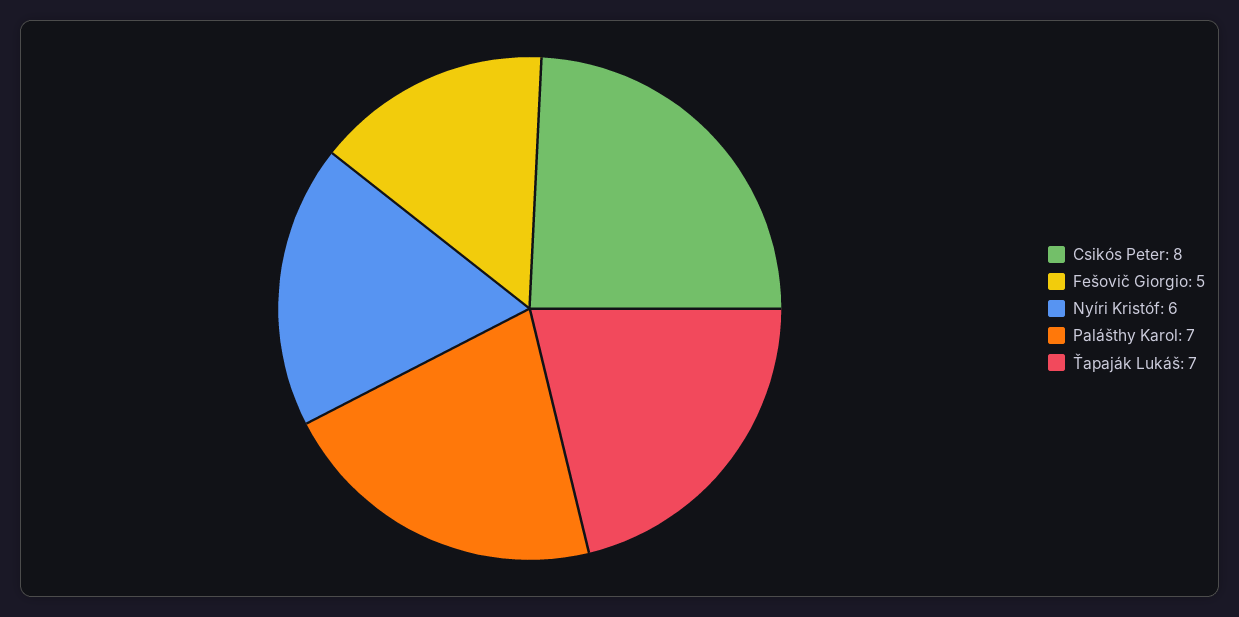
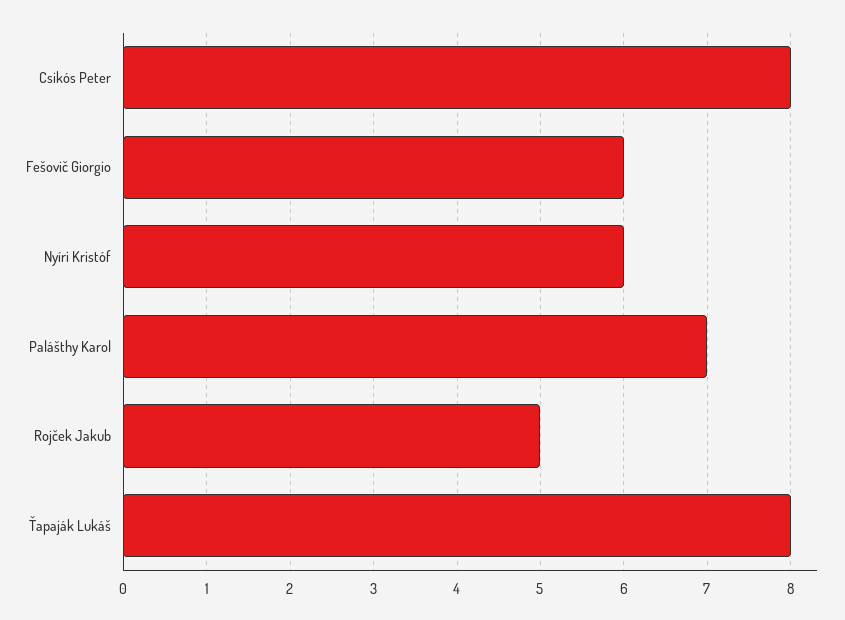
  {
    "Csikós Peter": 8,
-   "Fešovič Giorgio": 5,
+   "Fešovič Giorgio": 6,
    "Nyíri Kristóf": 6,
    "Palášthy Karol": 7,
-   "Ťapaják Lukáš": 7
+   "Ťapaják Lukáš": 8,
+   "Rojček Jakub": 5
  }

